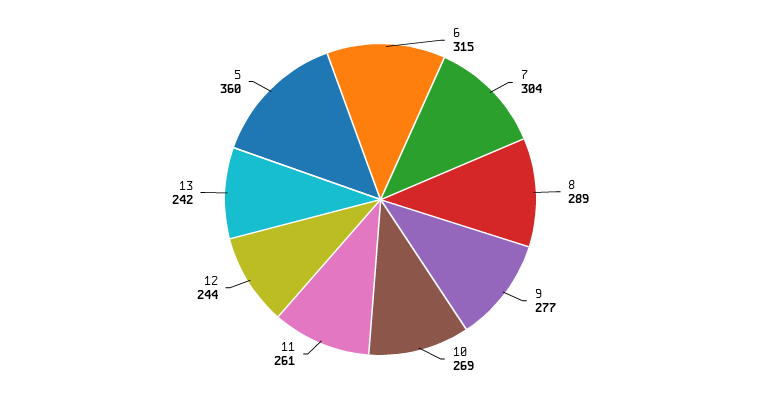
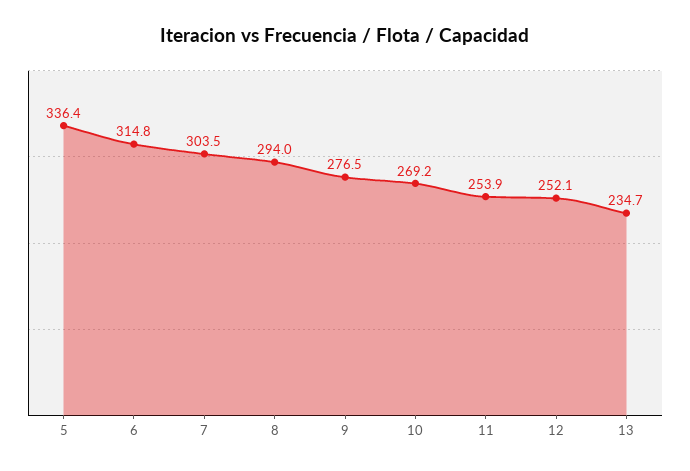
  {
    "6": 314.8,
    "7": 303.5,
-   "8": 289,
+   "8": 294,
    "9": 276.5,
    "10": 269.2,
-   "11": 261,
+   "11": 253.9,
-   "12": 244,
+   "12": 252.1,
-   "13": 242,
+   "13": 234.7,
-   "5": 360
+   "5": 336.4
  }

